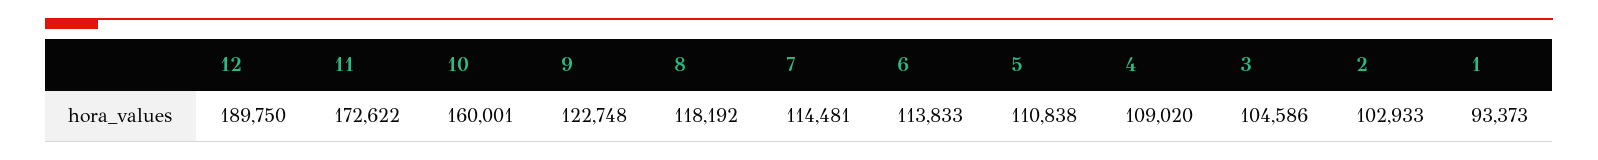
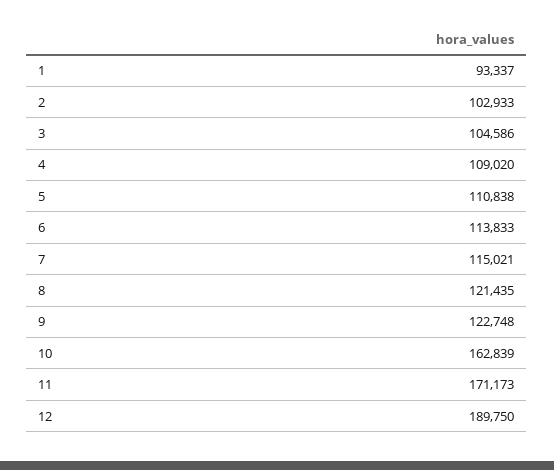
  {
    "12": 189750,
-   "11": 172622,
+   "11": 171173,
-   "10": 160001,
+   "10": 162839,
    "9": 122748,
-   "8": 118192,
+   "8": 121435,
-   "7": 114481,
+   "7": 115021,
    "6": 113833,
    "5": 110838,
    "4": 109020,
    "3": 104586,
    "2": 102933,
-   "1": 93373
+   "1": 93337
  }

